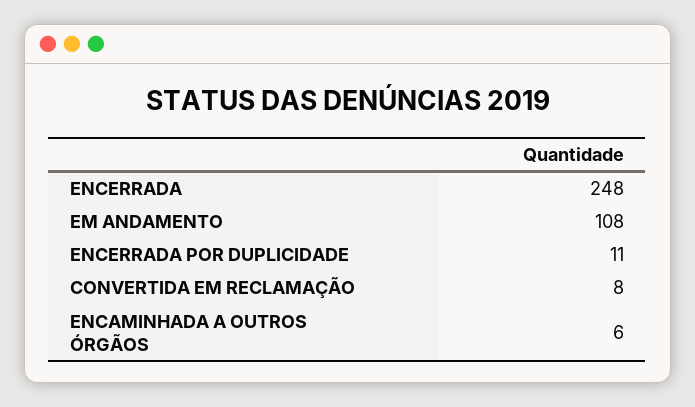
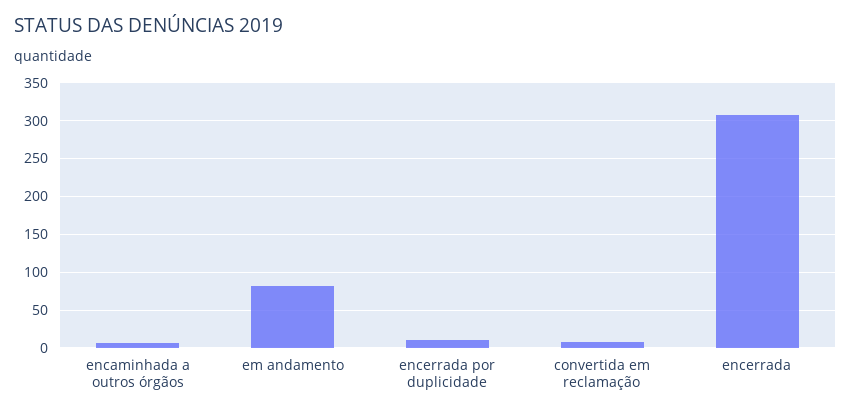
  {
-   "ENCERRADA": 248,
+   "ENCERRADA": 310,
-   "EM ANDAMENTO": 108,
+   "EM ANDAMENTO": 80,
    "ENCERRADA POR DUPLICIDADE": 11,
    "CONVERTIDA EM RECLAMAÇÃO": 8,
    "ENCAMINHADA A OUTROS ÓRGÃOS": 6
  }

